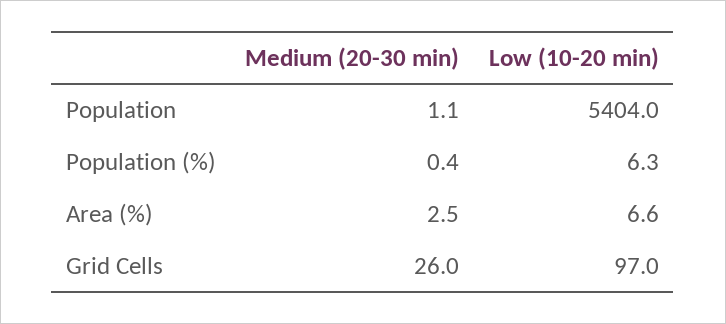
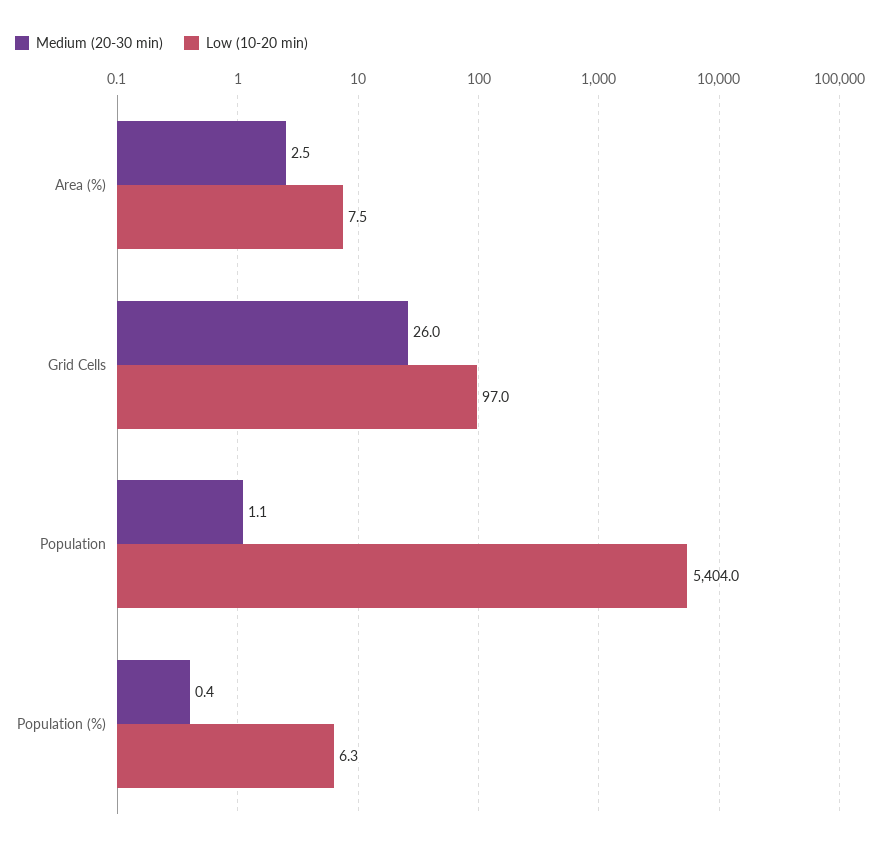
  {
    "Medium (20-30 min)": {
      "Population": 1.1,
      "Population (%)": 0.4,
      "Area (%)": 2.5,
      "Grid Cells": 26
    },
    "Low (10-20 min)": {
      "Population": 5404,
      "Population (%)": 6.3,
-     "Area (%)": 6.6,
+     "Area (%)": 7.5,
      "Grid Cells": 97
    }
  }

